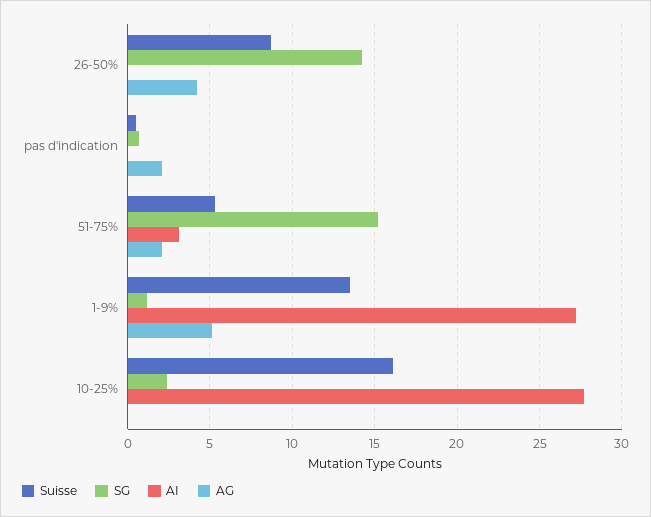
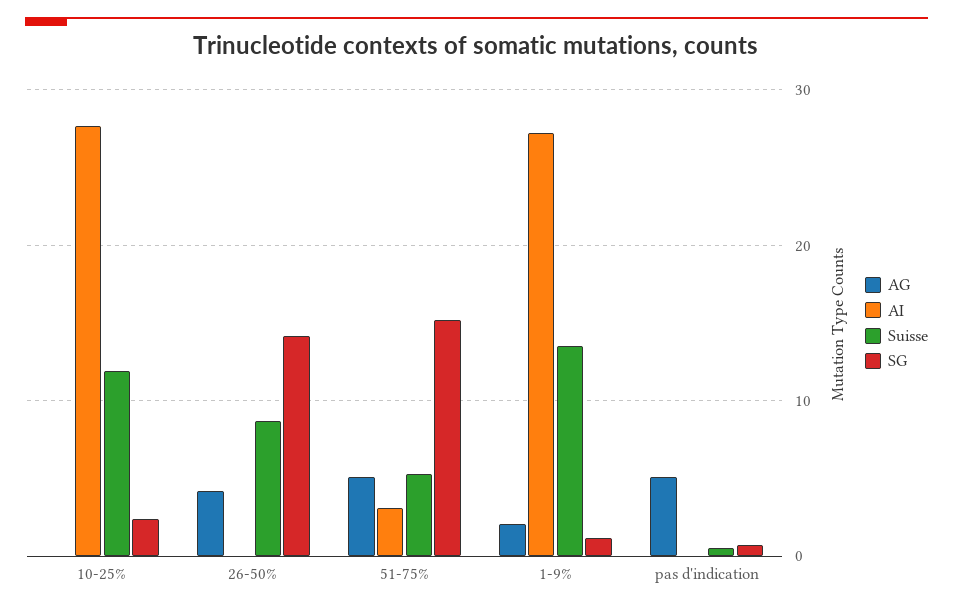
  {
    "Suisse": {
      "26-50%": 8.5,
      "pas d'indication": 0.5,
      "51-75%": 5.5,
      "1-9%": 13.5,
-     "10-25%": 16
+     "10-25%": 12
    },
    "SG": {
      "26-50%": 14,
      "pas d'indication": 0.5,
      "51-75%": 15,
      "1-9%": 1,
      "10-25%": 2.5
    },
    "AI": {
      "26-50%": 0,
      "pas d'indication": 0,
      "51-75%": 3,
      "1-9%": 27,
      "10-25%": 27.5
    },
    "AG": {
      "26-50%": 4,
-     "pas d'indication": 2,
+     "pas d'indication": 5,
-     "51-75%": 2,
+     "51-75%": 5,
-     "1-9%": 5,
+     "1-9%": 2,
      "10-25%": 0
    }
  }

